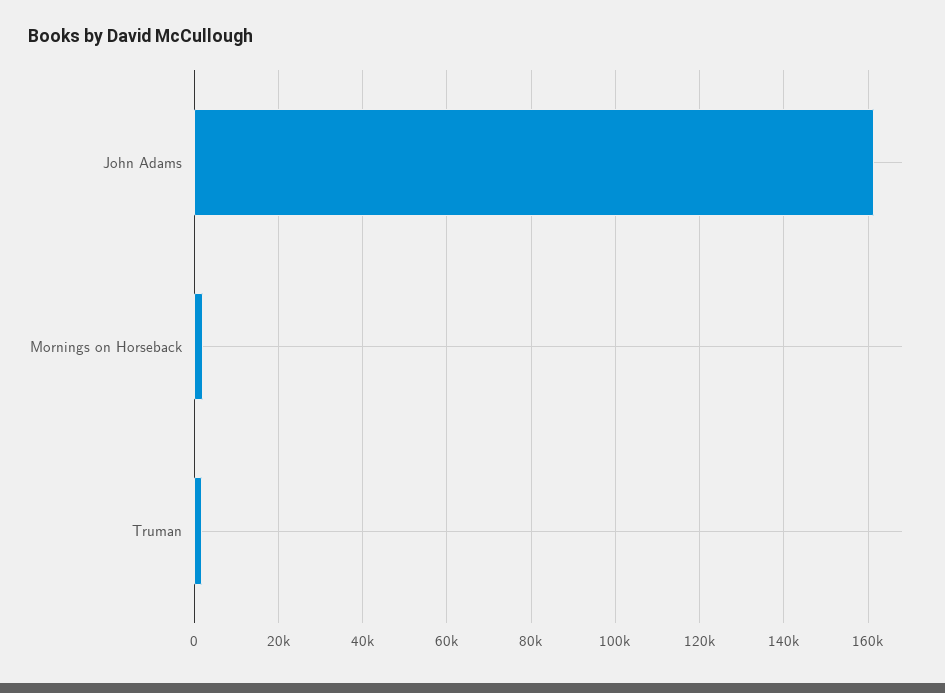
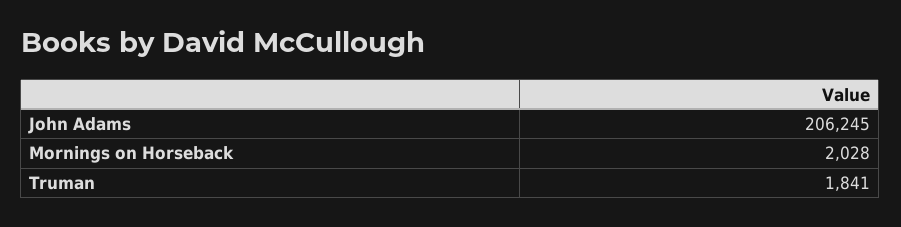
  {
-   "John Adams": 162000,
+   "John Adams": 206245,
    "Mornings on Horseback": 2028,
    "Truman": 1841
  }

